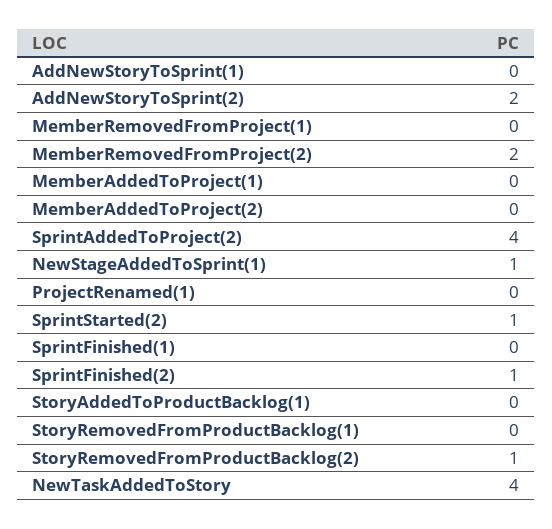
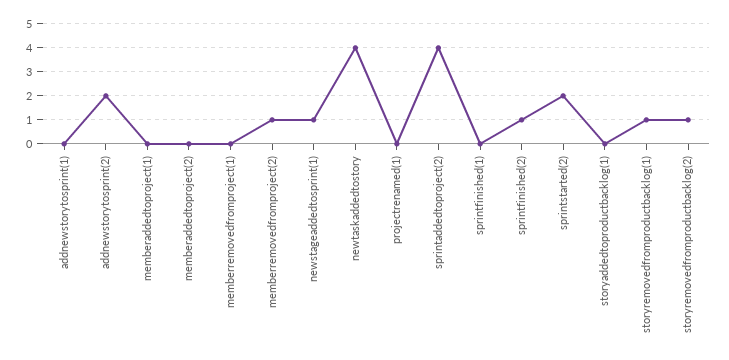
  {
    "AddNewStoryToSprint(1)": 0,
    "AddNewStoryToSprint(2)": 2,
    "MemberRemovedFromProject(1)": 0,
-   "MemberRemovedFromProject(2)": 2,
+   "MemberRemovedFromProject(2)": 1,
    "MemberAddedToProject(1)": 0,
    "MemberAddedToProject(2)": 0,
    "SprintAddedToProject(2)": 4,
    "NewStageAddedToSprint(1)": 1,
    "ProjectRenamed(1)": 0,
-   "SprintStarted(2)": 1,
+   "SprintStarted(2)": 2,
    "SprintFinished(1)": 0,
    "SprintFinished(2)": 1,
    "StoryAddedToProductBacklog(1)": 0,
-   "StoryRemovedFromProductBacklog(1)": 0,
+   "StoryRemovedFromProductBacklog(1)": 1,
    "StoryRemovedFromProductBacklog(2)": 1,
    "NewTaskAddedToStory": 4
  }

